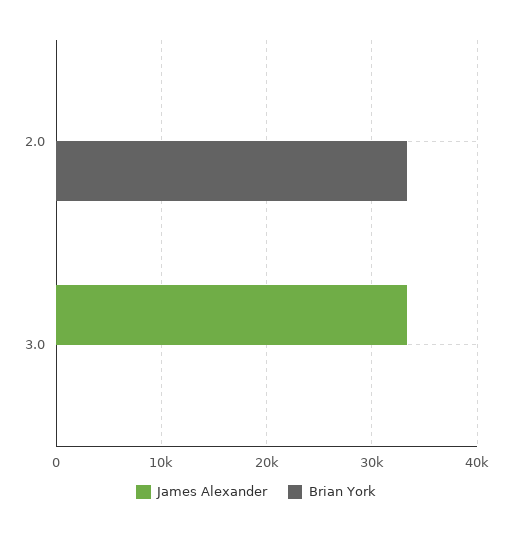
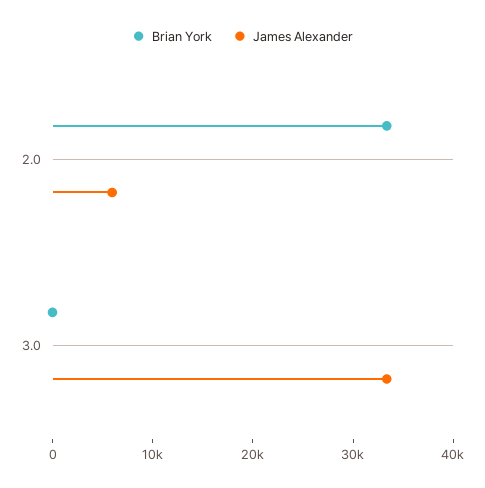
  {
    "James Alexander": {
-     "2.0": 0,
+     "2.0": 6000,
      "3.0": 33000
    },
    "Brian York": {
      "2.0": 33000,
      "3.0": 0
    }
  }

